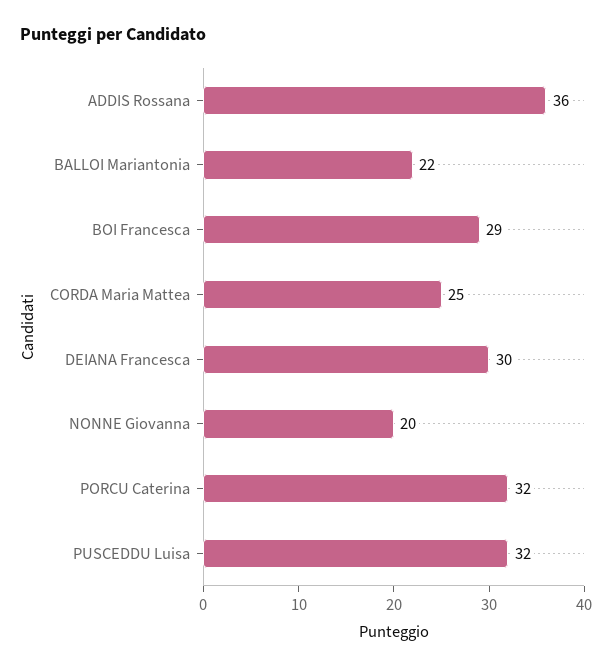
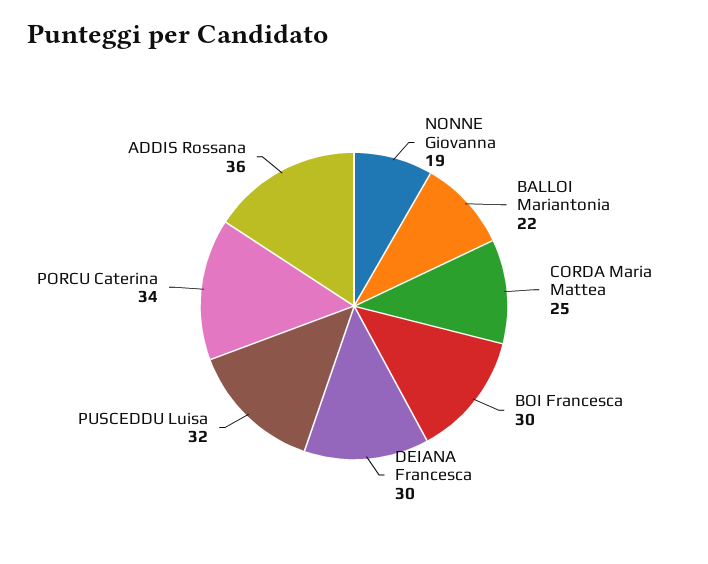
  {
    "ADDIS Rossana": 36,
    "BALLOI Mariantonia": 22,
-   "BOI Francesca": 29,
+   "BOI Francesca": 30,
    "CORDA Maria Mattea": 25,
    "DEIANA Francesca": 30,
-   "NONNE Giovanna": 20,
+   "NONNE Giovanna": 19,
-   "PORCU Caterina": 32,
+   "PORCU Caterina": 34,
    "PUSCEDDU Luisa": 32
  }

